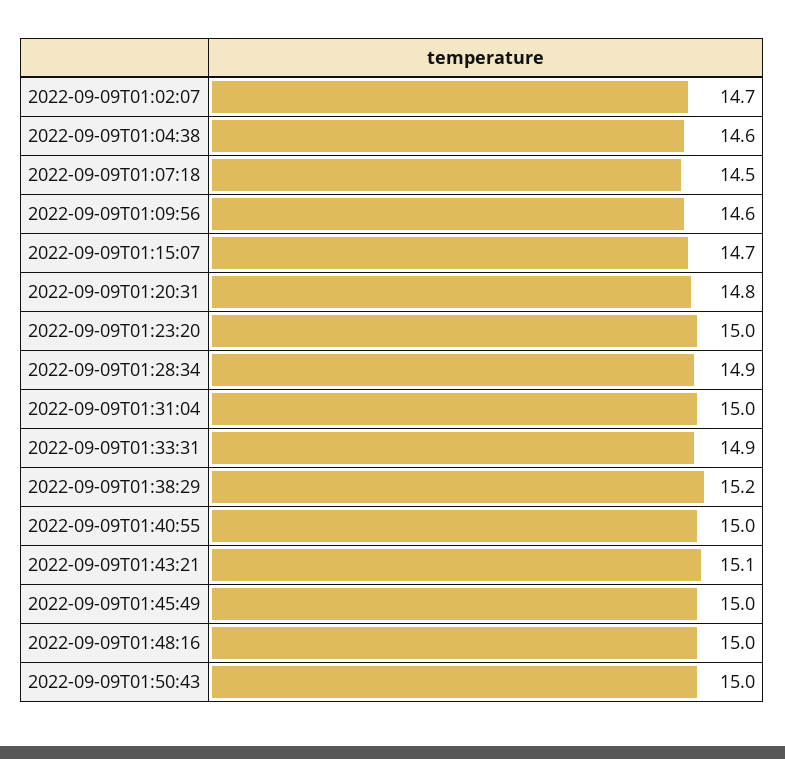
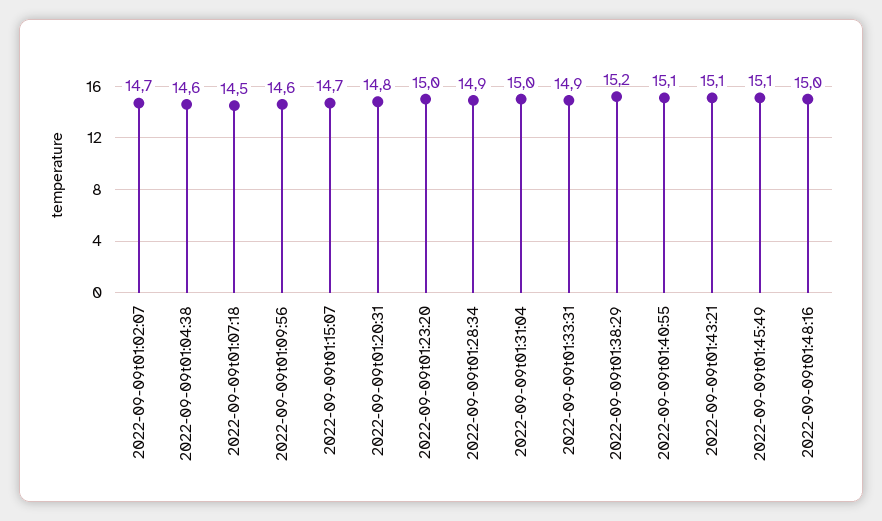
  {
    "2022-09-09T01:02:07": 14.7,
    "2022-09-09T01:04:38": 14.6,
    "2022-09-09T01:07:18": 14.5,
    "2022-09-09T01:09:56": 14.6,
    "2022-09-09T01:15:07": 14.7,
    "2022-09-09T01:20:31": 14.8,
    "2022-09-09T01:23:20": 15,
    "2022-09-09T01:28:34": 14.9,
    "2022-09-09T01:31:04": 15,
    "2022-09-09T01:33:31": 14.9,
    "2022-09-09T01:38:29": 15.2,
-   "2022-09-09T01:40:55": 15,
+   "2022-09-09T01:40:55": 15.1,
    "2022-09-09T01:43:21": 15.1,
-   "2022-09-09T01:45:49": 15,
+   "2022-09-09T01:45:49": 15.1,
-   "2022-09-09T01:48:16": 15,
+   "2022-09-09T01:48:16": 15
-   "2022-09-09T01:50:43": 15
  }

